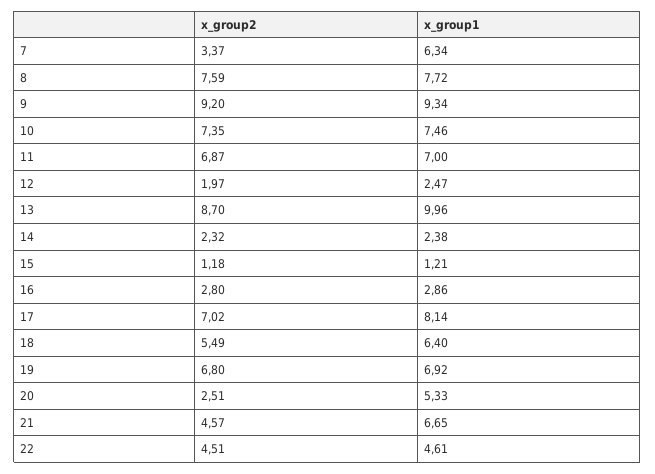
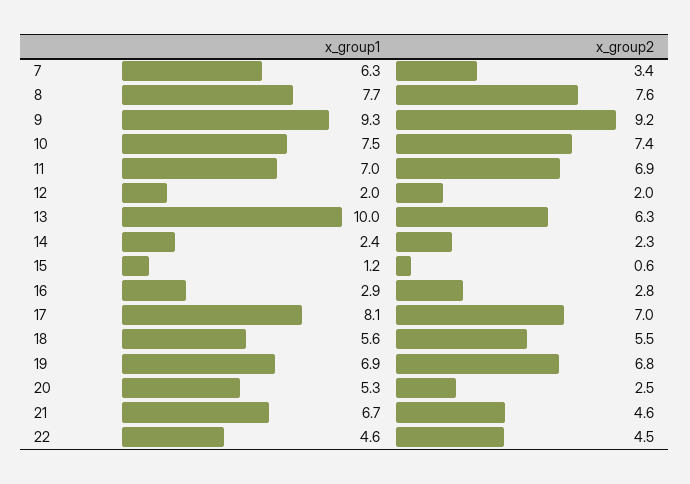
  {
    "x_group2": {
      "7": 3.37,
      "8": 7.59,
      "9": 9.2,
      "10": 7.35,
      "11": 6.87,
      "12": 1.97,
-     "13": 8.7,
+     "13": 6.3,
      "14": 2.32,
-     "15": 1.18,
+     "15": 0.6,
      "16": 2.8,
      "17": 7.02,
      "18": 5.49,
      "19": 6.8,
      "20": 2.51,
      "21": 4.57,
      "22": 4.51
    },
    "x_group1": {
      "7": 6.34,
      "8": 7.72,
      "9": 9.34,
      "10": 7.46,
      "11": 7,
-     "12": 2.47,
+     "12": 2,
      "13": 9.96,
      "14": 2.38,
      "15": 1.21,
      "16": 2.86,
      "17": 8.14,
-     "18": 6.4,
+     "18": 5.6,
      "19": 6.92,
      "20": 5.33,
      "21": 6.65,
      "22": 4.61
    }
  }

